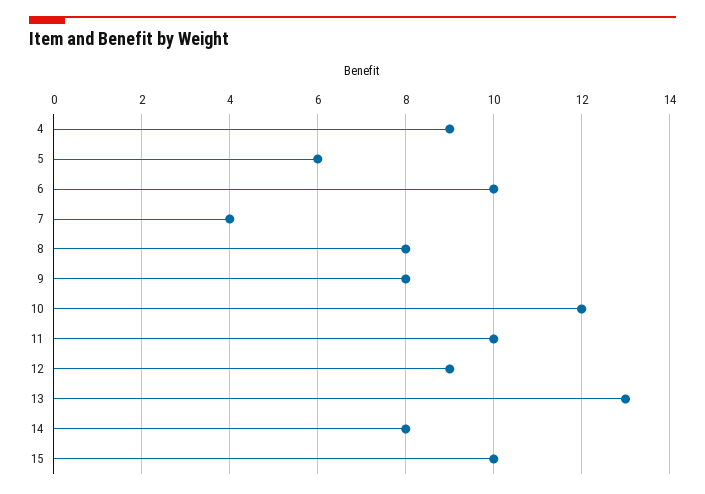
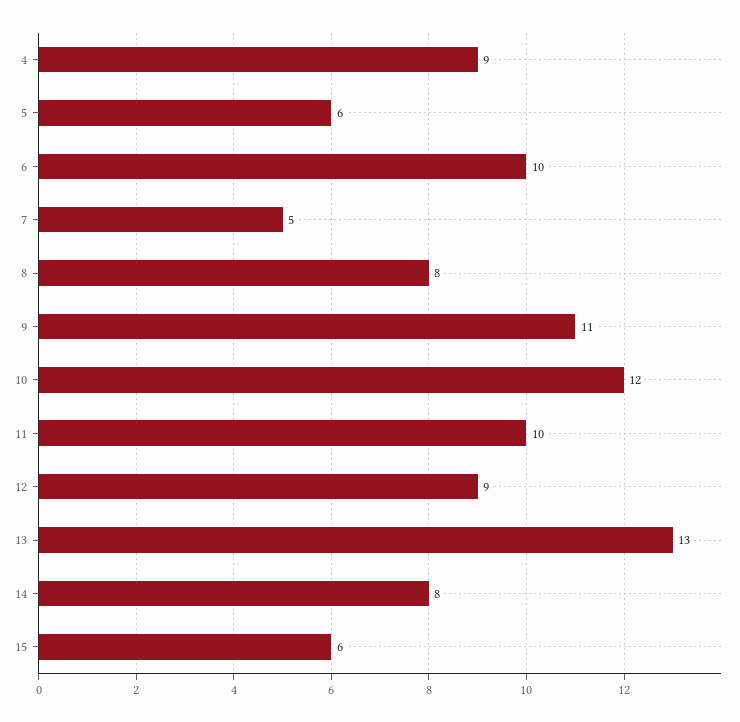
  {
    "4": 9,
    "5": 6,
    "6": 10,
-   "7": 4,
+   "7": 5,
    "8": 8,
-   "9": 8,
+   "9": 11,
    "10": 12,
    "11": 10,
    "12": 9,
    "13": 13,
    "14": 8,
-   "15": 10
+   "15": 6
  }

